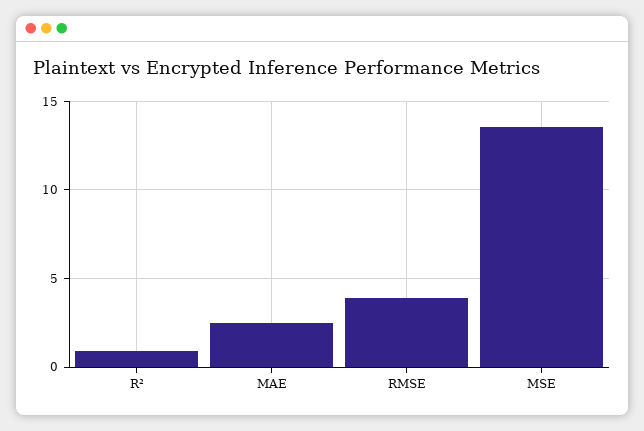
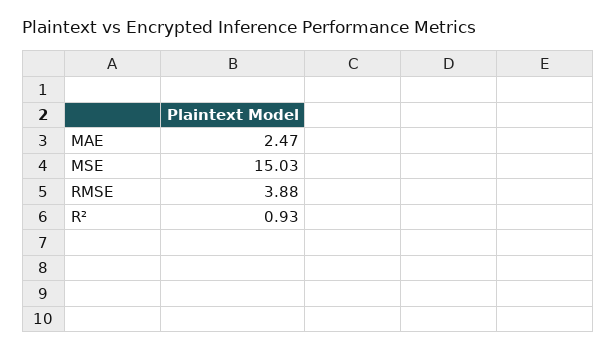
  {
    "R²": 0.93,
    "MAE": 2.47,
    "RMSE": 3.88,
-   "MSE": 13.5
+   "MSE": 15.03
  }

